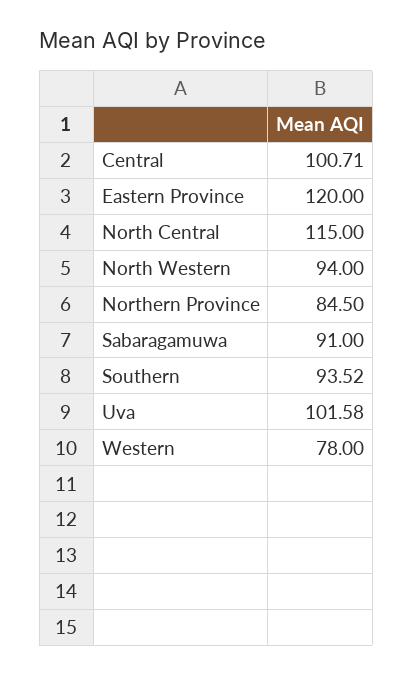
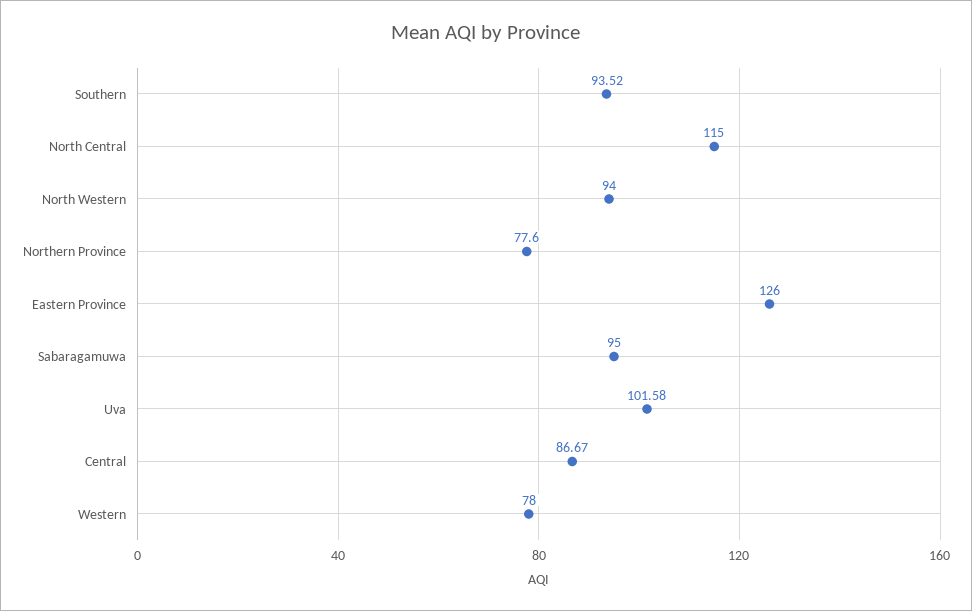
  {
-   "Central": 100.71,
+   "Central": 86.67,
-   "Eastern Province": 120,
+   "Eastern Province": 126,
    "North Central": 115,
    "North Western": 94,
-   "Northern Province": 84.5,
+   "Northern Province": 77.6,
-   "Sabaragamuwa": 91,
+   "Sabaragamuwa": 95,
    "Southern": 93.52,
    "Uva": 101.58,
    "Western": 78
  }

